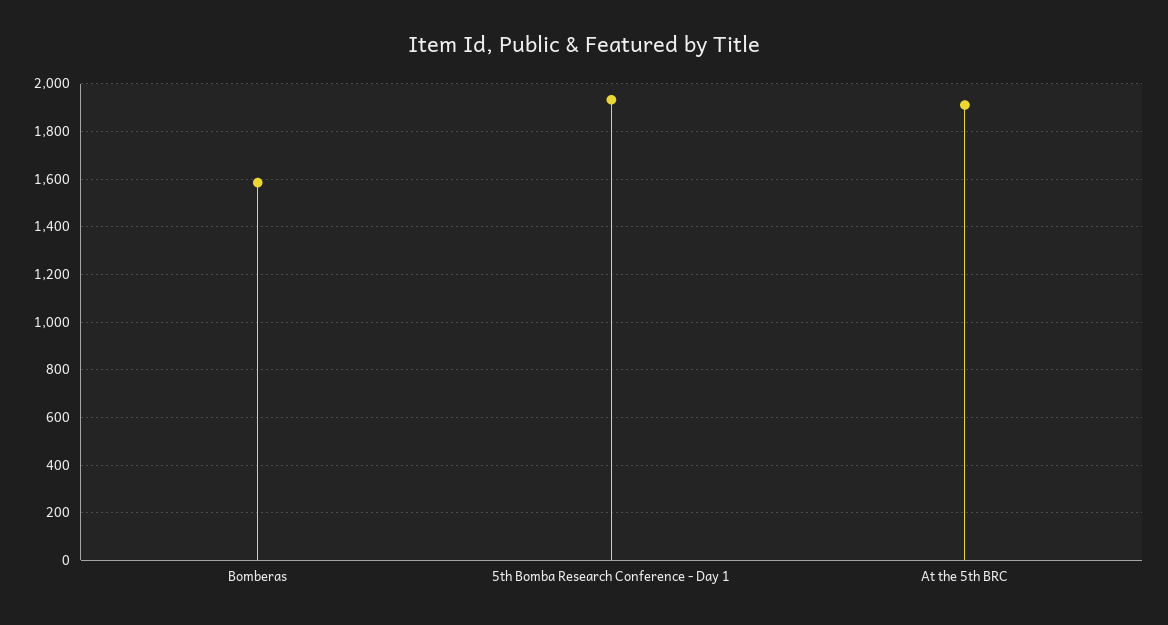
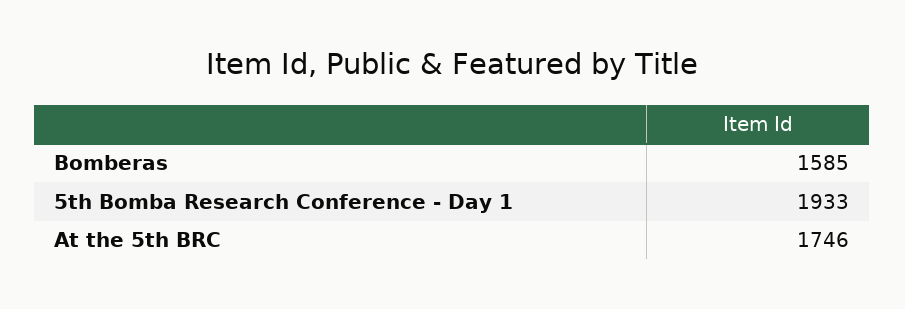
  {
    "Bomberas": 1585,
    "5th Bomba Research Conference - Day 1": 1933,
-   "At the 5th BRC": 1900
+   "At the 5th BRC": 1746
  }

